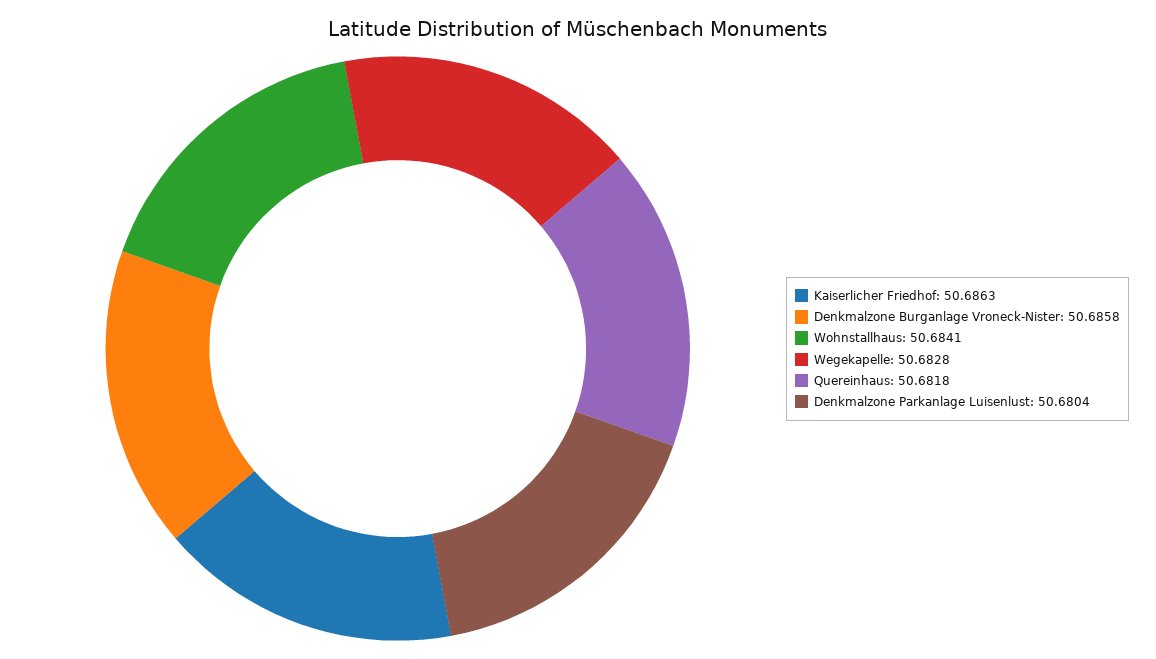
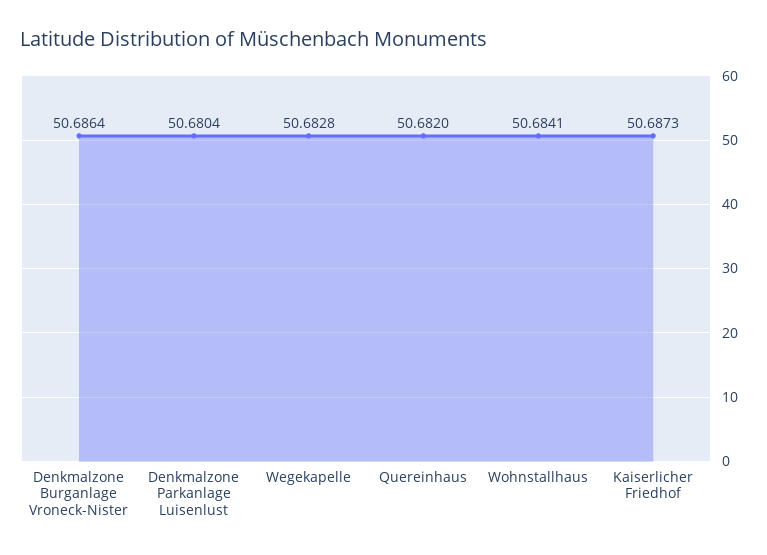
  {
-   "Kaiserlicher Friedhof": 50.6863,
+   "Kaiserlicher Friedhof": 50.6873,
-   "Denkmalzone Burganlage Vroneck-Nister": 50.6858,
+   "Denkmalzone Burganlage Vroneck-Nister": 50.6864,
    "Wohnstallhaus": 50.6841,
    "Wegekapelle": 50.6828,
-   "Quereinhaus": 50.6818,
+   "Quereinhaus": 50.682,
    "Denkmalzone Parkanlage Luisenlust": 50.6804
  }

